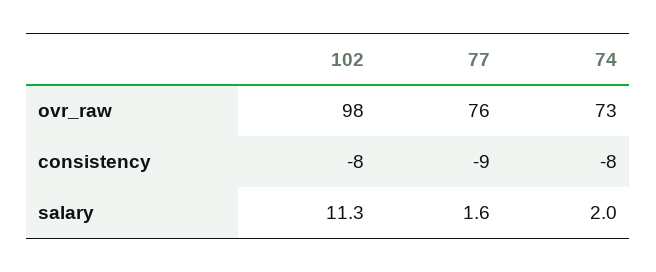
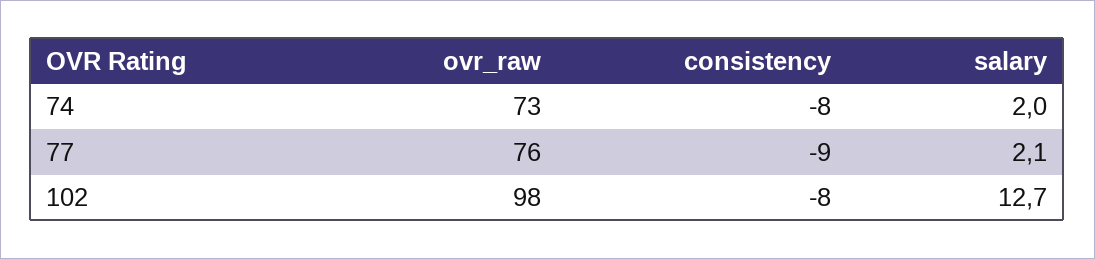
  {
    "102": {
      "ovr_raw": 98,
      "consistency": -8,
-     "salary": 11.3
+     "salary": 12.7
    },
    "77": {
      "ovr_raw": 76,
      "consistency": -9,
-     "salary": 1.6
+     "salary": 2.1
    },
    "74": {
      "ovr_raw": 73,
      "consistency": -8,
      "salary": 2
    }
  }

